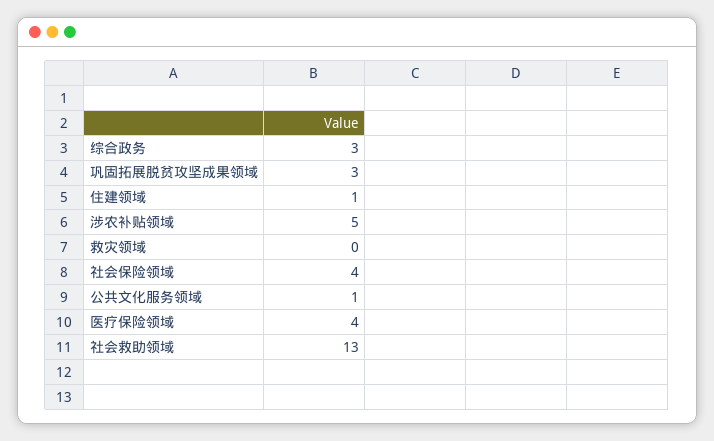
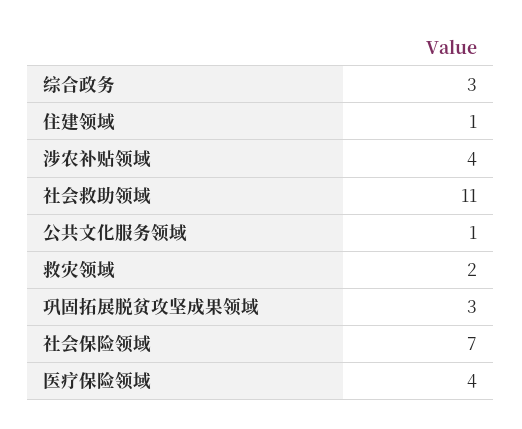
  {
    "综合政务": 3,
    "巩固拓展脱贫攻坚成果领域": 3,
    "住建领域": 1,
-   "涉农补贴领域": 5,
+   "涉农补贴领域": 4,
-   "救灾领域": 0,
+   "救灾领域": 2,
-   "社会保险领域": 4,
+   "社会保险领域": 7,
    "公共文化服务领域": 1,
    "医疗保险领域": 4,
-   "社会救助领域": 13
+   "社会救助领域": 11
  }

